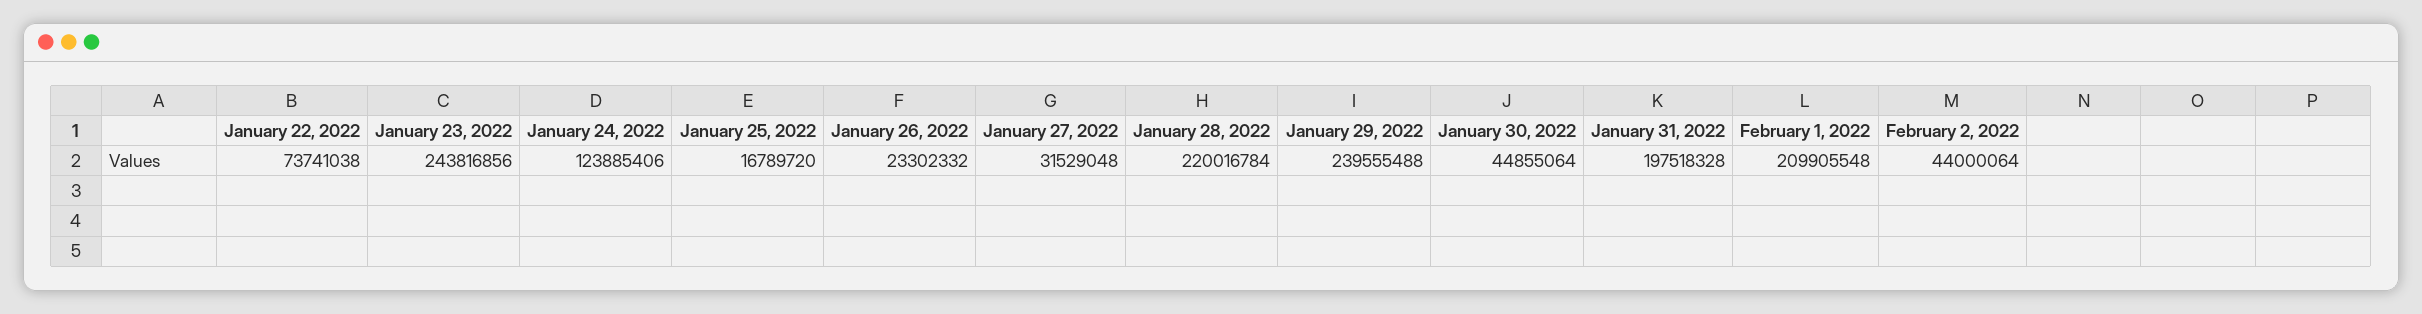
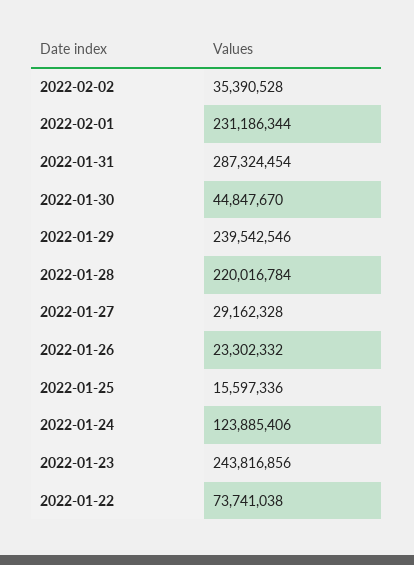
  {
    "January 22, 2022": 73741038,
    "January 23, 2022": 243816856,
    "January 24, 2022": 123885406,
-   "January 25, 2022": 16789720,
+   "January 25, 2022": 15597336,
    "January 26, 2022": 23302332,
-   "January 27, 2022": 31529048,
+   "January 27, 2022": 29162328,
    "January 28, 2022": 220016784,
-   "January 29, 2022": 239555488,
+   "January 29, 2022": 239542546,
-   "January 30, 2022": 44855064,
+   "January 30, 2022": 44847670,
-   "January 31, 2022": 197518328,
+   "January 31, 2022": 287324454,
-   "February 1, 2022": 209905548,
+   "February 1, 2022": 231186344,
-   "February 2, 2022": 44000064
+   "February 2, 2022": 35390528
  }

